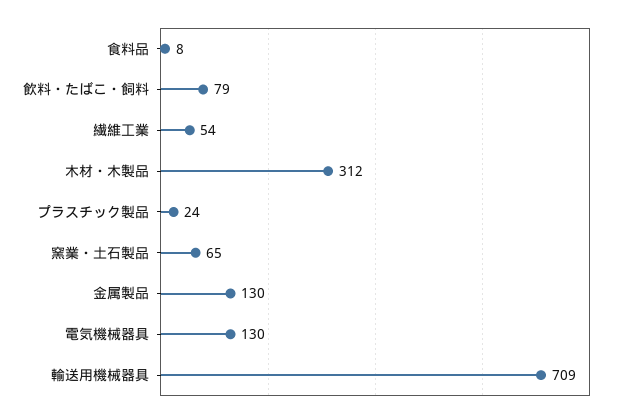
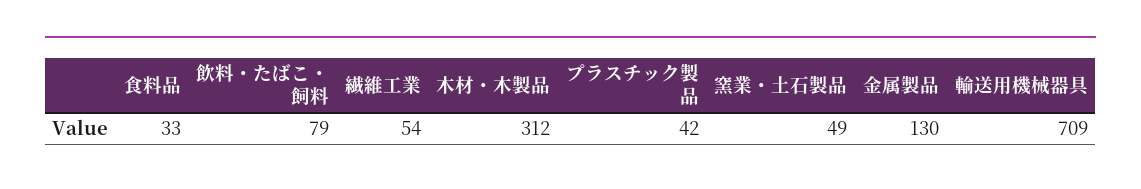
  {
-   "食料品": 8,
+   "食料品": 33,
    "飲料・たばこ・飼料": 79,
    "繊維工業": 54,
    "木材・木製品": 312,
-   "プラスチック製品": 24,
+   "プラスチック製品": 42,
-   "窯業・土石製品": 65,
+   "窯業・土石製品": 49,
    "金属製品": 130,
-   "電気機械器具": 130,
    "輸送用機械器具": 709
  }

